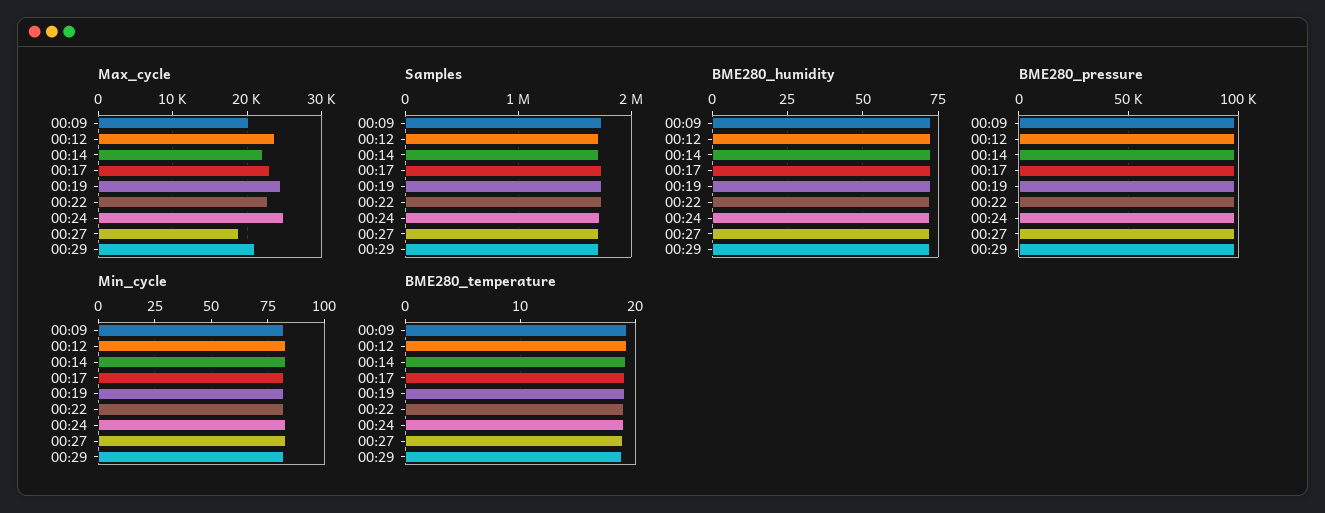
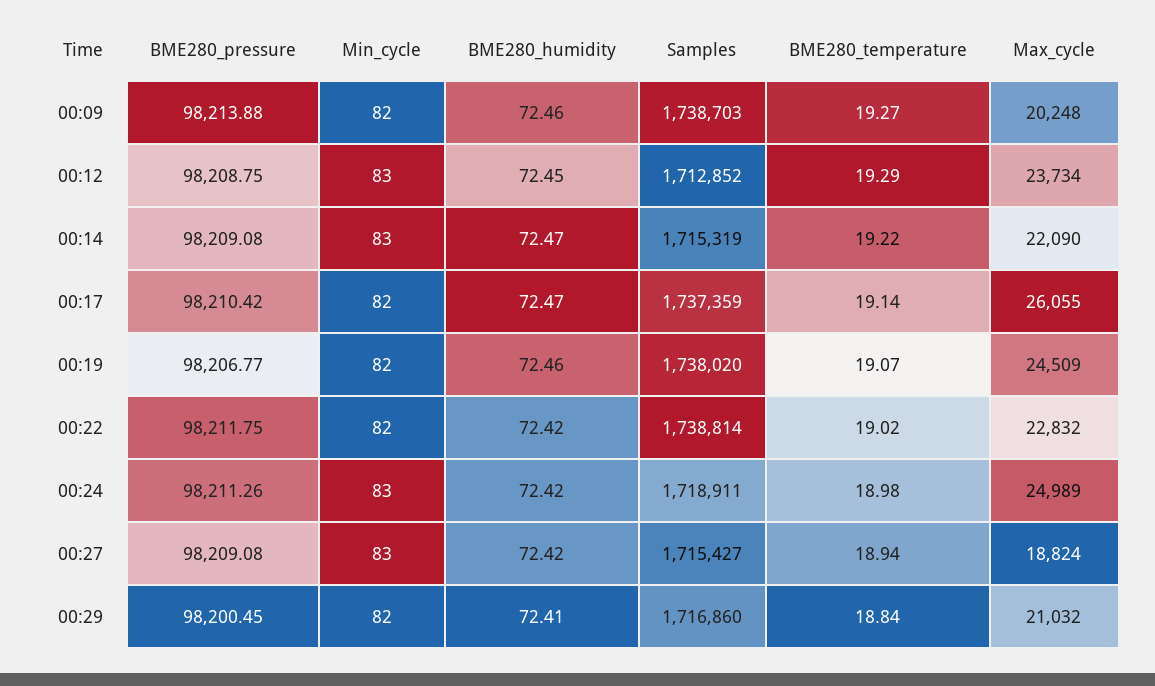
  {
    "Max_cycle": {
      "00:09": 20248,
      "00:12": 23734,
      "00:14": 22090,
-     "00:17": 23000,
+     "00:17": 26055,
      "00:19": 24509,
      "00:22": 22832,
      "00:24": 24989,
      "00:27": 18824,
      "00:29": 21032
    },
    "Samples": {
      "00:09": 1738703,
      "00:12": 1712852,
      "00:14": 1715319,
      "00:17": 1737359,
      "00:19": 1738020,
      "00:22": 1738814,
      "00:24": 1718911,
      "00:27": 1715427,
      "00:29": 1716860
    },
    "BME280_humidity": {
      "00:09": 72.46,
      "00:12": 72.45,
      "00:14": 72.47,
      "00:17": 72.47,
      "00:19": 72.46,
      "00:22": 72.42,
      "00:24": 72.42,
      "00:27": 72.42,
      "00:29": 72.41
    },
    "BME280_pressure": {
      "00:09": 98213.88,
      "00:12": 98208.75,
      "00:14": 98209.08,
      "00:17": 98210.42,
      "00:19": 98206.77,
      "00:22": 98211.75,
      "00:24": 98211.26,
      "00:27": 98209.08,
      "00:29": 98200.45
    },
    "Min_cycle": {
      "00:09": 82,
      "00:12": 83,
      "00:14": 83,
      "00:17": 82,
      "00:19": 82,
      "00:22": 82,
      "00:24": 83,
      "00:27": 83,
      "00:29": 82
    },
    "BME280_temperature": {
      "00:09": 19.27,
      "00:12": 19.29,
      "00:14": 19.22,
      "00:17": 19.14,
      "00:19": 19.07,
      "00:22": 19.02,
      "00:24": 18.98,
      "00:27": 18.94,
      "00:29": 18.84
    }
  }

